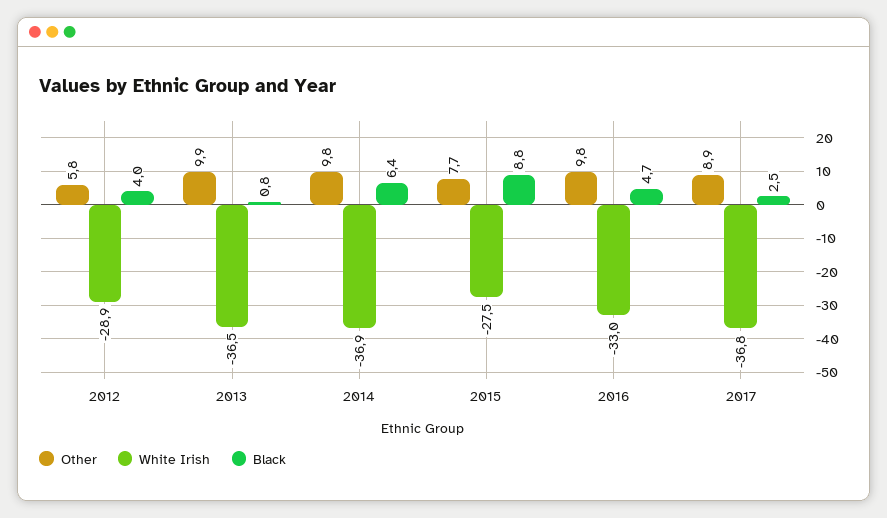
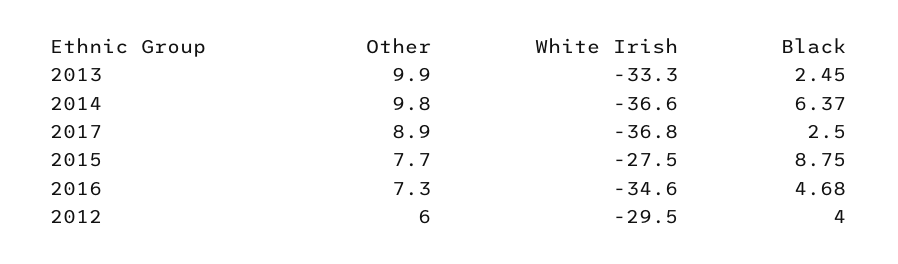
  {
    "Other": {
-     "2012": 5.8,
+     "2012": 6,
      "2013": 9.9,
      "2014": 9.8,
      "2015": 7.7,
-     "2016": 9.8,
+     "2016": 7.3,
      "2017": 8.9
    },
    "White Irish": {
-     "2012": -28.9,
+     "2012": -29.5,
-     "2013": -36.5,
+     "2013": -33.3,
-     "2014": -36.9,
+     "2014": -36.6,
      "2015": -27.5,
-     "2016": -33,
+     "2016": -34.6,
      "2017": -36.8
    },
    "Black": {
      "2012": 4,
-     "2013": 0.8,
+     "2013": 2.45,
      "2014": 6.37,
      "2015": 8.75,
      "2016": 4.68,
      "2017": 2.5
    }
  }

